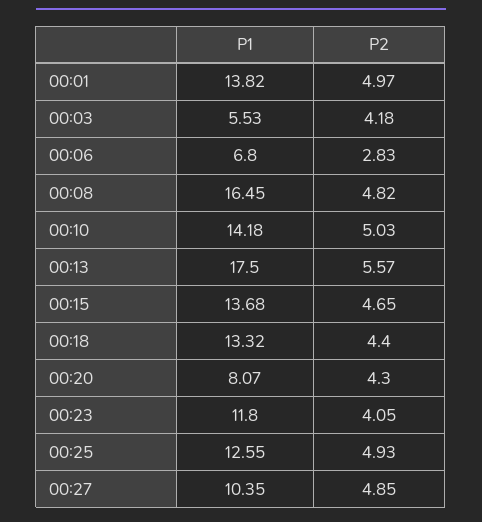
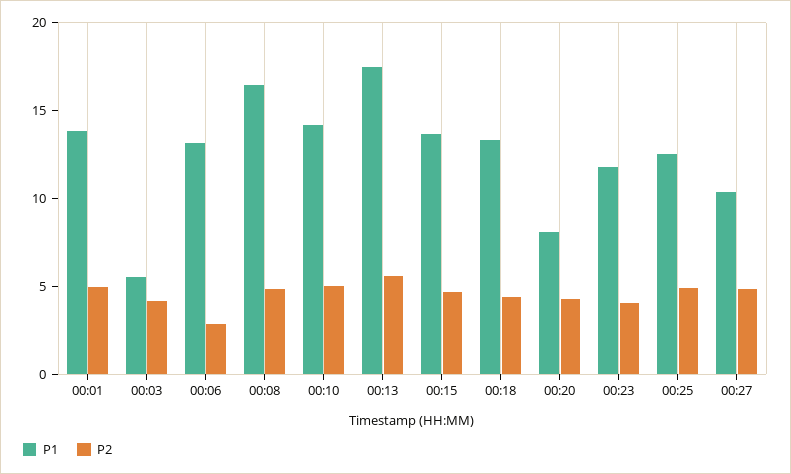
  {
    "P1": {
      "00:01": 13.82,
      "00:03": 5.53,
-     "00:06": 6.8,
+     "00:06": 13,
      "00:08": 16.45,
      "00:10": 14.18,
      "00:13": 17.5,
      "00:15": 13.68,
      "00:18": 13.32,
      "00:20": 8.07,
      "00:23": 11.8,
      "00:25": 12.55,
      "00:27": 10.35
    },
    "P2": {
      "00:01": 4.97,
      "00:03": 4.18,
      "00:06": 2.83,
      "00:08": 4.82,
      "00:10": 5.03,
      "00:13": 5.57,
      "00:15": 4.65,
      "00:18": 4.4,
      "00:20": 4.3,
      "00:23": 4.05,
      "00:25": 4.93,
      "00:27": 4.85
    }
  }

